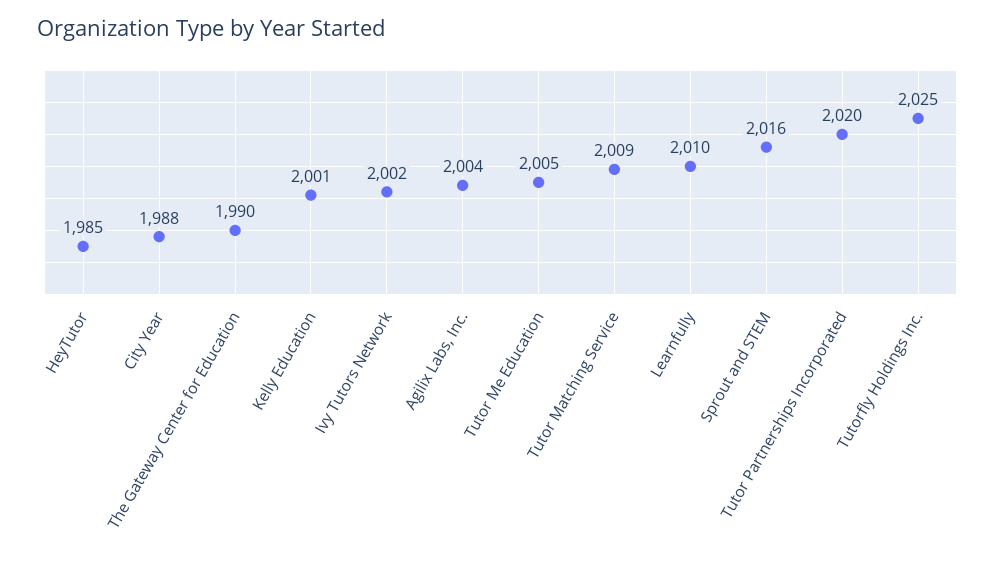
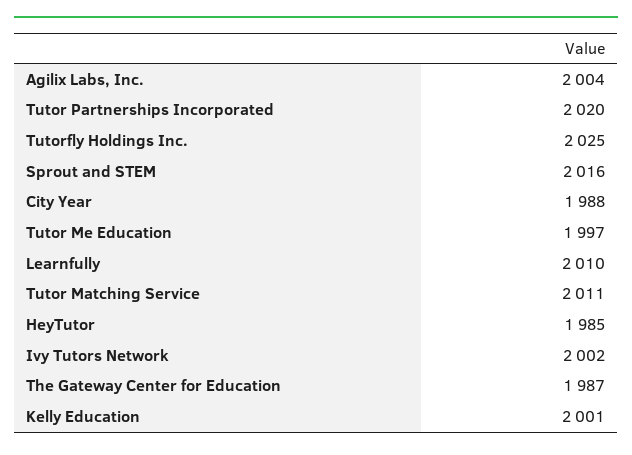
  {
    "HeyTutor": 1985,
    "City Year": 1988,
-   "The Gateway Center for Education": 1990,
+   "The Gateway Center for Education": 1987,
    "Kelly Education": 2001,
    "Ivy Tutors Network": 2002,
    "Agilix Labs, Inc.": 2004,
-   "Tutor Me Education": 2005,
+   "Tutor Me Education": 1997,
-   "Tutor Matching Service": 2009,
+   "Tutor Matching Service": 2011,
    "Learnfully": 2010,
    "Sprout and STEM": 2016,
    "Tutor Partnerships Incorporated": 2020,
    "Tutorfly Holdings Inc.": 2025
  }

